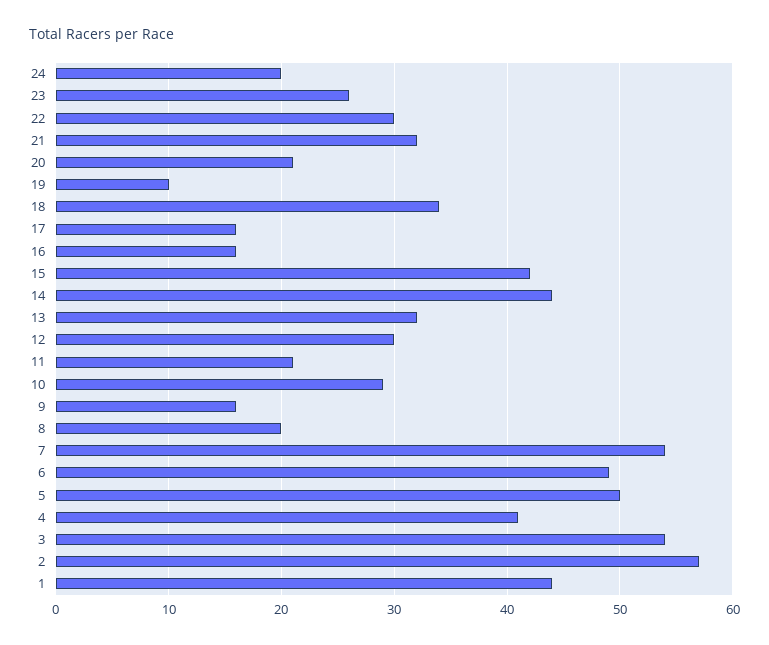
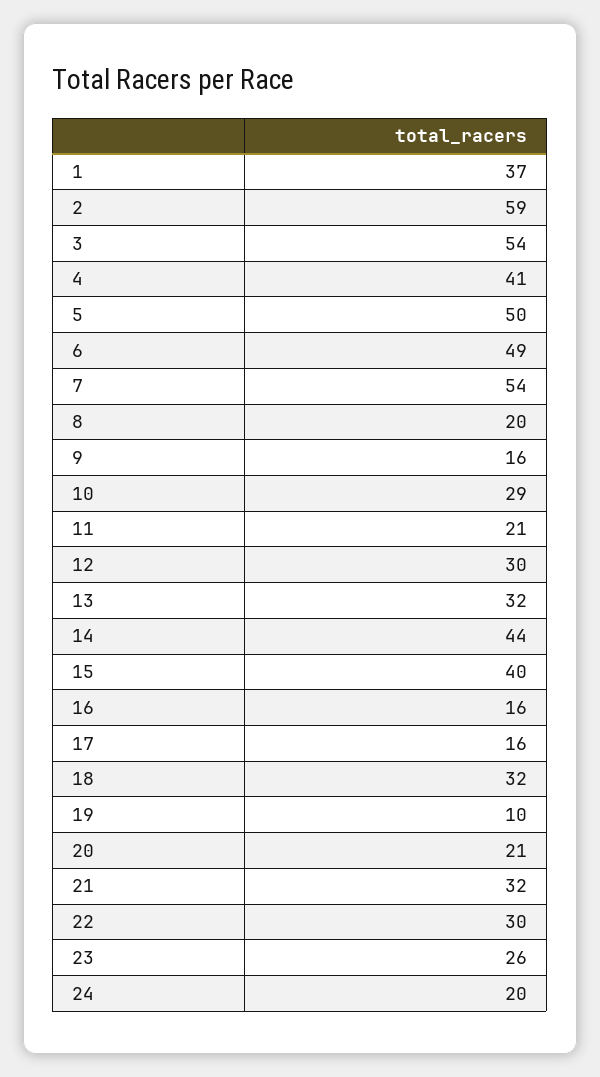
  {
    "24": 20,
    "23": 26,
    "22": 30,
    "21": 32,
    "20": 21,
    "19": 10,
-   "18": 34,
+   "18": 32,
    "17": 16,
    "16": 16,
-   "15": 42,
+   "15": 40,
    "14": 44,
    "13": 32,
    "12": 30,
    "11": 21,
    "10": 29,
    "9": 16,
    "8": 20,
    "7": 54,
    "6": 49,
    "5": 50,
    "4": 41,
    "3": 54,
-   "2": 57,
+   "2": 59,
-   "1": 44
+   "1": 37
  }

